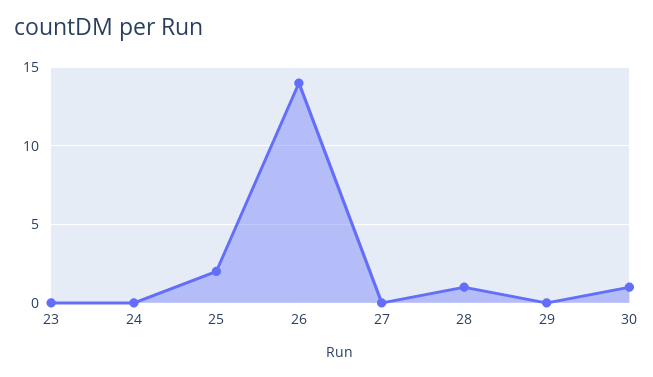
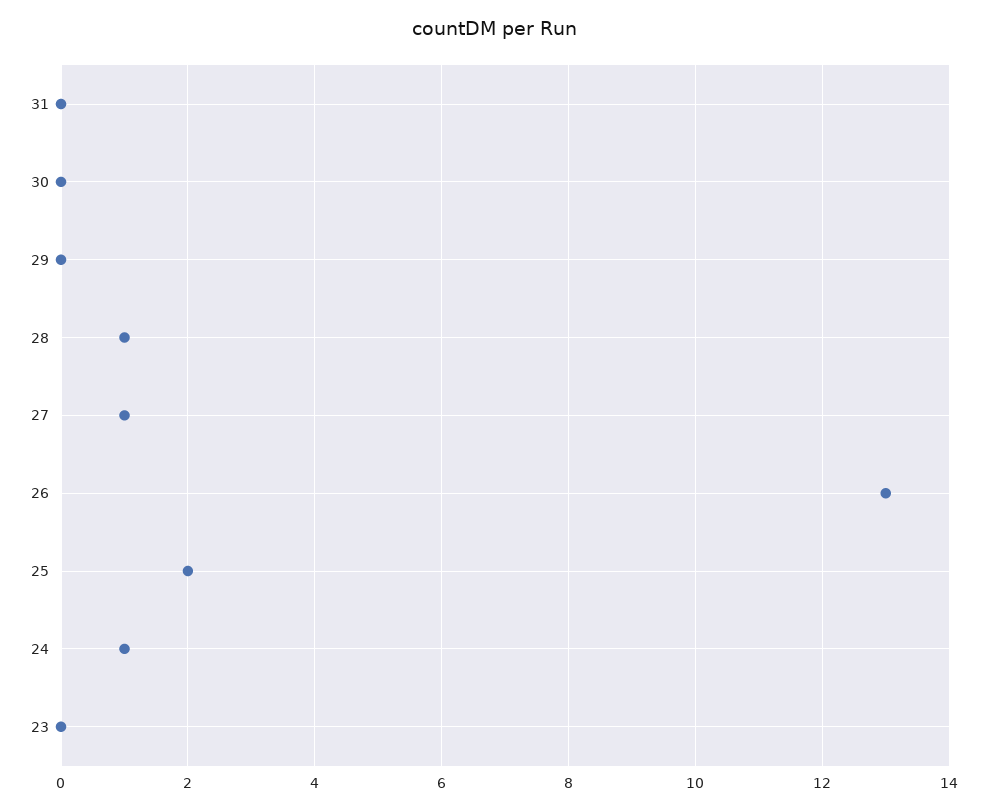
  {
    "23": 0,
-   "24": 0,
+   "24": 1,
    "25": 2,
-   "26": 14,
+   "26": 13,
-   "27": 0,
+   "27": 1,
    "28": 1,
    "29": 0,
-   "30": 1
+   "30": 0,
+   "31": 0
  }

